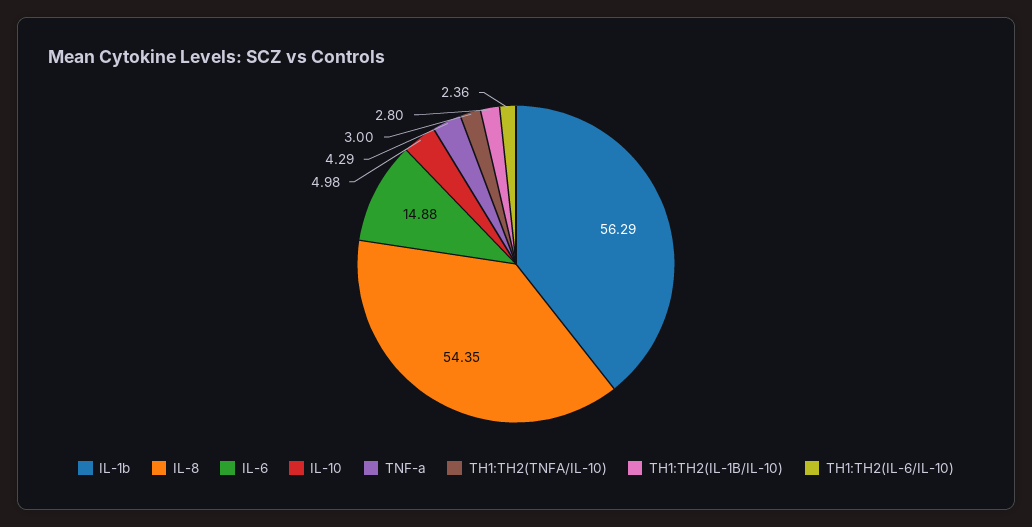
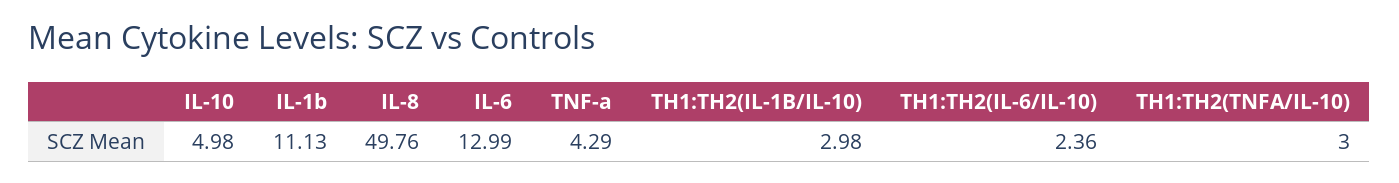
  {
-   "IL-1b": 56.29,
+   "IL-1b": 11.13,
-   "IL-8": 54.35,
+   "IL-8": 49.76,
-   "IL-6": 14.88,
+   "IL-6": 12.99,
    "IL-10": 4.98,
    "TNF-a": 4.29,
    "TH1:TH2(TNFA/IL-10)": 3,
-   "TH1:TH2(IL-1B/IL-10)": 2.8,
+   "TH1:TH2(IL-1B/IL-10)": 2.98,
    "TH1:TH2(IL-6/IL-10)": 2.36
  }

